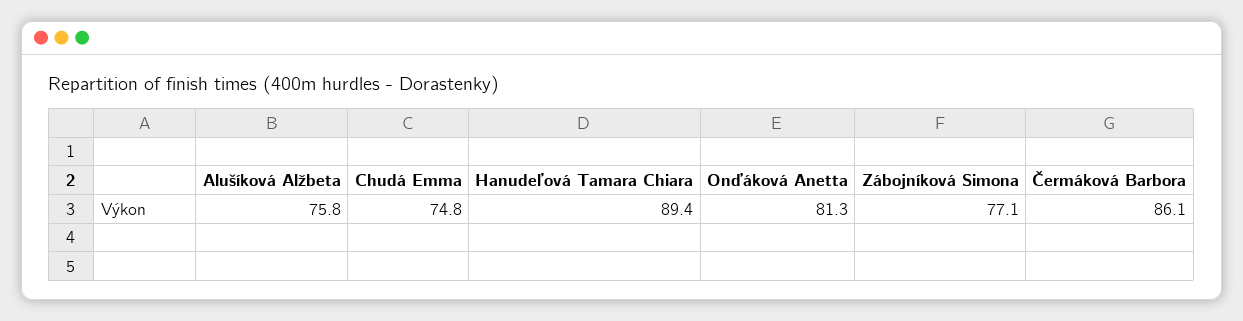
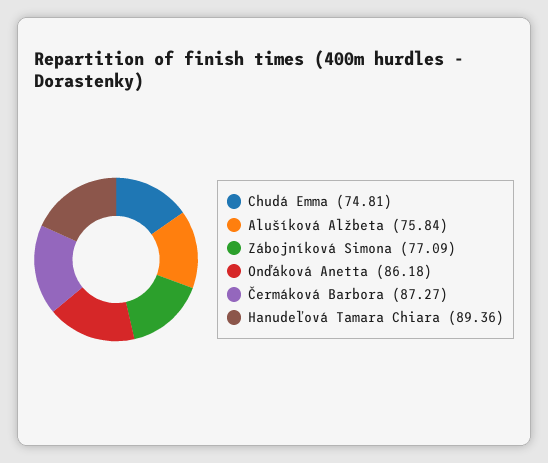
  {
    "Alušíková Alžbeta": 75.84,
    "Chudá Emma": 74.81,
    "Hanudeľová Tamara Chiara": 89.36,
-   "Onďáková Anetta": 81.3,
+   "Onďáková Anetta": 86.18,
    "Zábojníková Simona": 77.09,
-   "Čermáková Barbora": 86.1
+   "Čermáková Barbora": 87.27
  }

